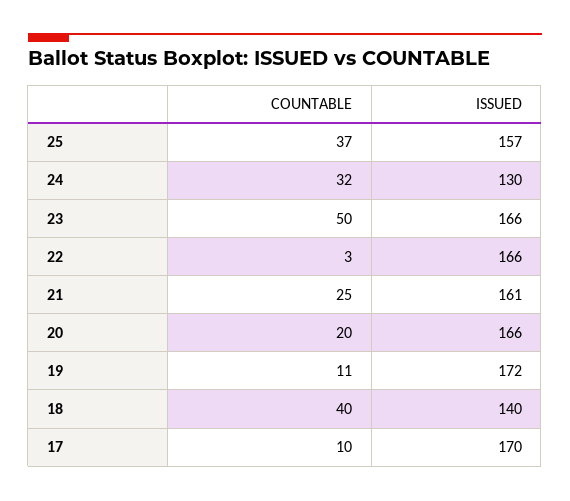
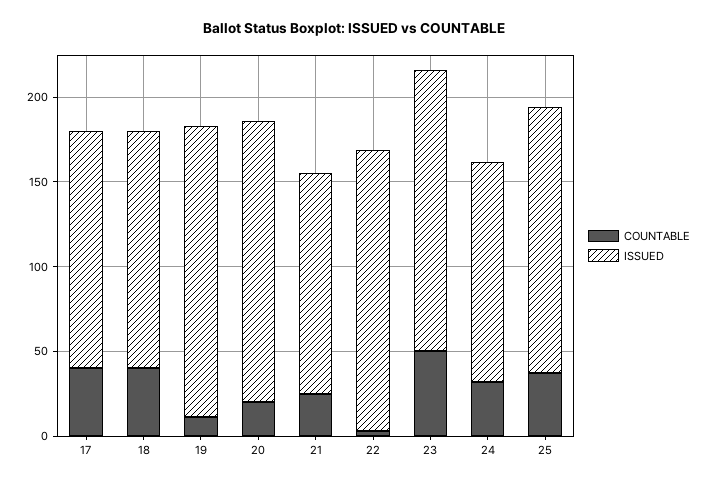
  {
    "COUNTABLE": {
      "25": 37,
      "24": 32,
      "23": 50,
      "22": 3,
      "21": 25,
      "20": 20,
      "19": 11,
      "18": 40,
-     "17": 10
+     "17": 40
    },
    "ISSUED": {
      "25": 157,
      "24": 130,
      "23": 166,
      "22": 166,
-     "21": 161,
+     "21": 130,
      "20": 166,
      "19": 172,
      "18": 140,
-     "17": 170
+     "17": 140
    }
  }

